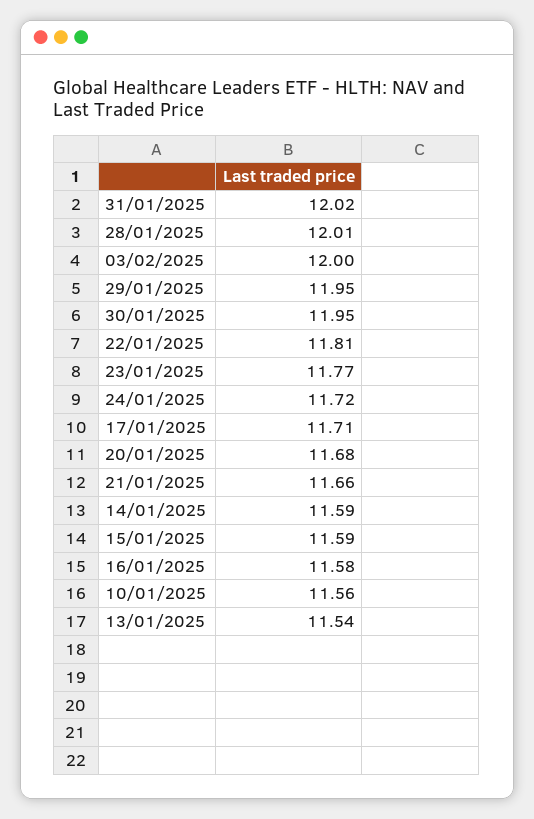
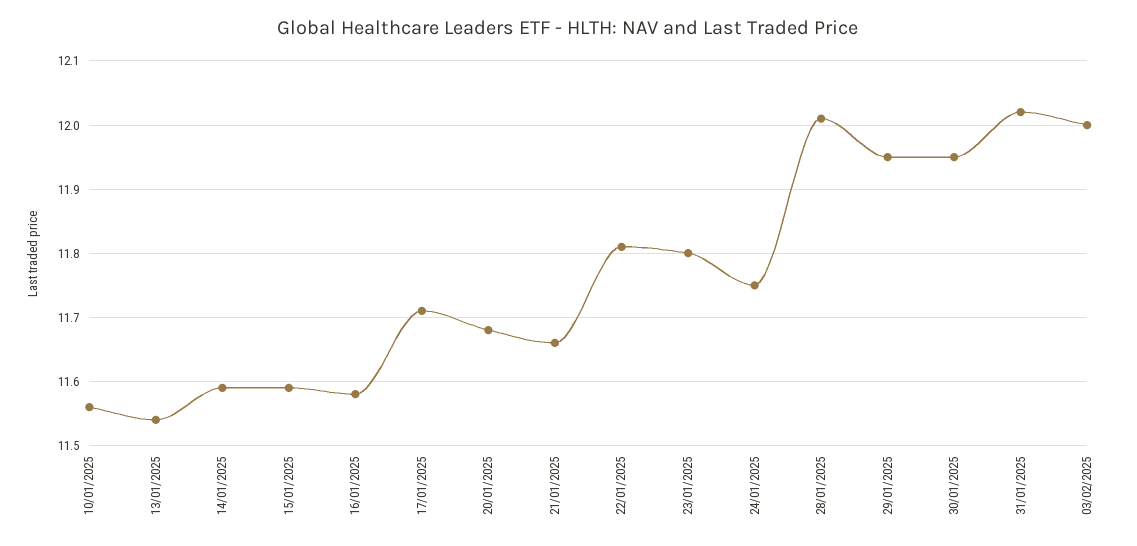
  {
    "31/01/2025": 12.02,
    "28/01/2025": 12.01,
    "03/02/2025": 12,
    "29/01/2025": 11.95,
    "30/01/2025": 11.95,
    "22/01/2025": 11.81,
-   "23/01/2025": 11.77,
+   "23/01/2025": 11.8,
-   "24/01/2025": 11.72,
+   "24/01/2025": 11.75,
    "17/01/2025": 11.71,
    "20/01/2025": 11.68,
    "21/01/2025": 11.66,
    "14/01/2025": 11.59,
    "15/01/2025": 11.59,
    "16/01/2025": 11.58,
    "10/01/2025": 11.56,
    "13/01/2025": 11.54
  }

